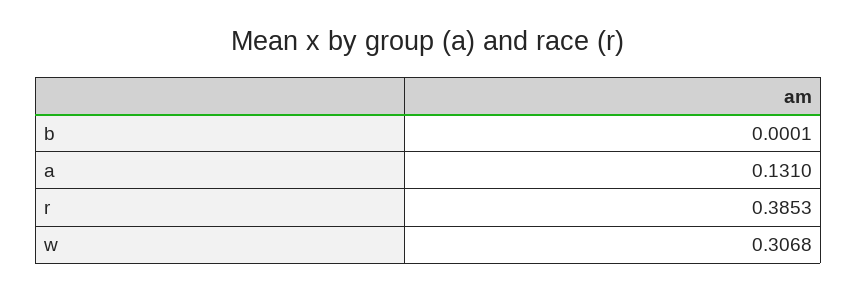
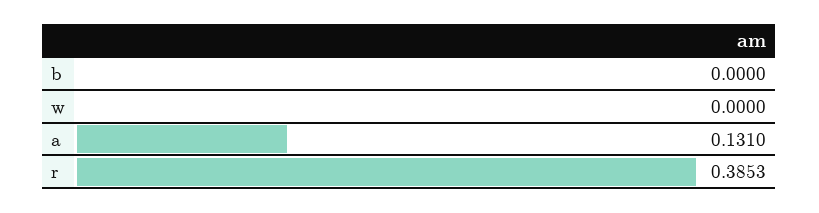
  {
-   "b": 0.0001,
+   "b": 0,
    "a": 0.131,
    "r": 0.3853,
-   "w": 0.3068
+   "w": 0
  }

